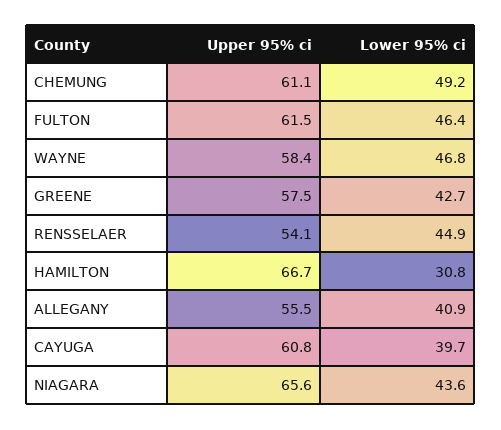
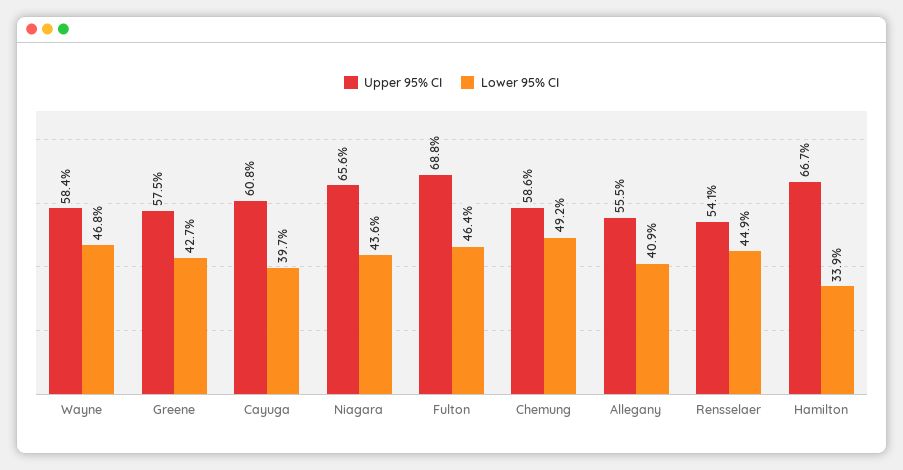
  {
    "Upper 95% ci": {
-     "CHEMUNG": 61.1,
+     "CHEMUNG": 58.6,
-     "FULTON": 61.5,
+     "FULTON": 68.8,
      "WAYNE": 58.4,
      "GREENE": 57.5,
      "RENSSELAER": 54.1,
      "HAMILTON": 66.7,
      "ALLEGANY": 55.5,
      "CAYUGA": 60.8,
      "NIAGARA": 65.6
    },
    "Lower 95% ci": {
      "CHEMUNG": 49.2,
      "FULTON": 46.4,
      "WAYNE": 46.8,
      "GREENE": 42.7,
      "RENSSELAER": 44.9,
-     "HAMILTON": 30.8,
+     "HAMILTON": 33.9,
      "ALLEGANY": 40.9,
      "CAYUGA": 39.7,
      "NIAGARA": 43.6
    }
  }

